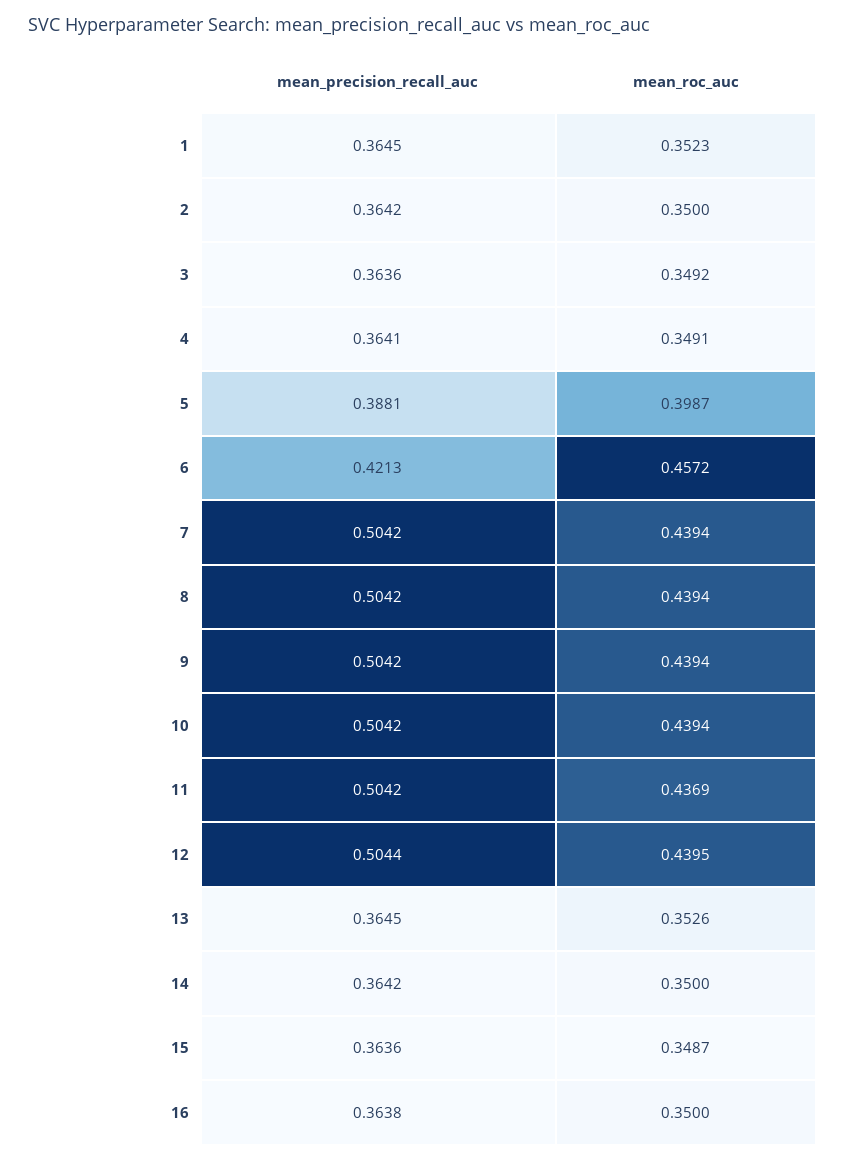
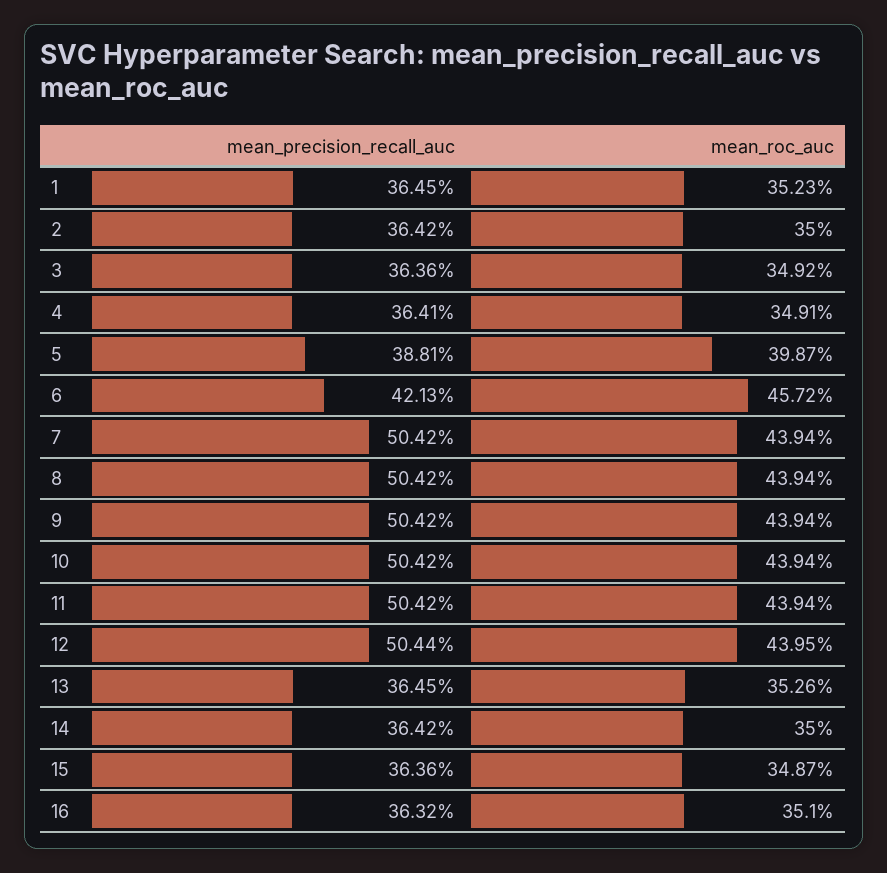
  {
    "mean_precision_recall_auc": {
      "1": 0.3645,
      "2": 0.3642,
      "3": 0.3636,
      "4": 0.3641,
      "5": 0.3881,
      "6": 0.4213,
      "7": 0.5042,
      "8": 0.5042,
      "9": 0.5042,
      "10": 0.5042,
      "11": 0.5042,
      "12": 0.5044,
      "13": 0.3645,
      "14": 0.3642,
      "15": 0.3636,
-     "16": 0.3638
+     "16": 0.3632
    },
    "mean_roc_auc": {
      "1": 0.3523,
      "2": 0.35,
      "3": 0.3492,
      "4": 0.3491,
      "5": 0.3987,
      "6": 0.4572,
      "7": 0.4394,
      "8": 0.4394,
      "9": 0.4394,
      "10": 0.4394,
-     "11": 0.4369,
+     "11": 0.4394,
      "12": 0.4395,
      "13": 0.3526,
      "14": 0.35,
      "15": 0.3487,
-     "16": 0.35
+     "16": 0.351
    }
  }

